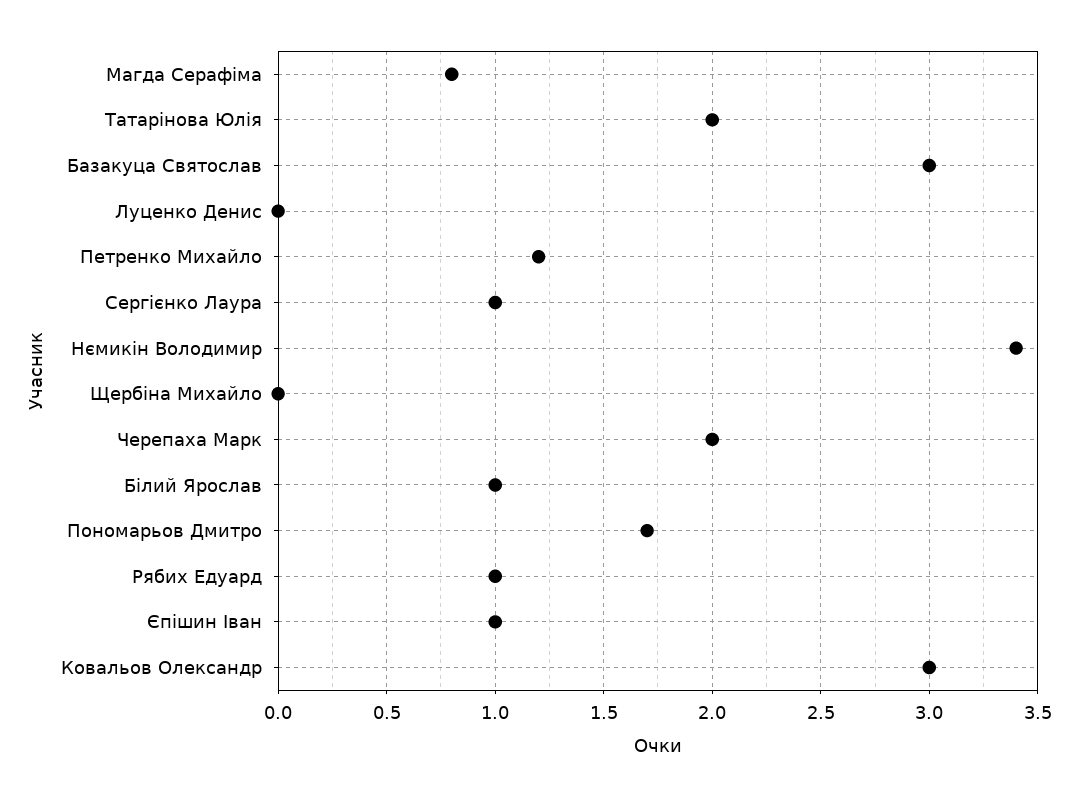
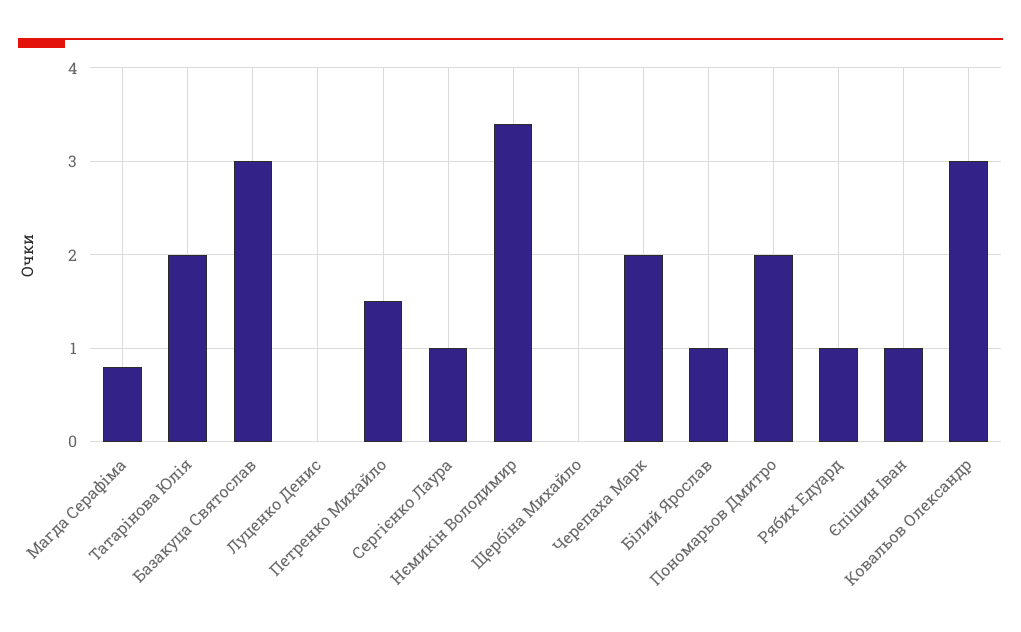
  {
    "Магда Серафіма": 0.8,
    "Татарінова Юлія": 2,
    "Базакуца Святослав": 3,
    "Луценко Денис": 0,
-   "Петренко Михайло": 1.2,
+   "Петренко Михайло": 1.5,
    "Сергієнко Лаура": 1,
    "Нємикін Володимир": 3.4,
    "Щербіна Михайло": 0,
    "Черепаха Марк": 2,
    "Білий Ярослав": 1,
-   "Пономарьов Дмитро": 1.7,
+   "Пономарьов Дмитро": 2,
    "Рябих Едуард": 1,
    "Єпішин Іван": 1,
    "Ковальов Олександр": 3
  }

